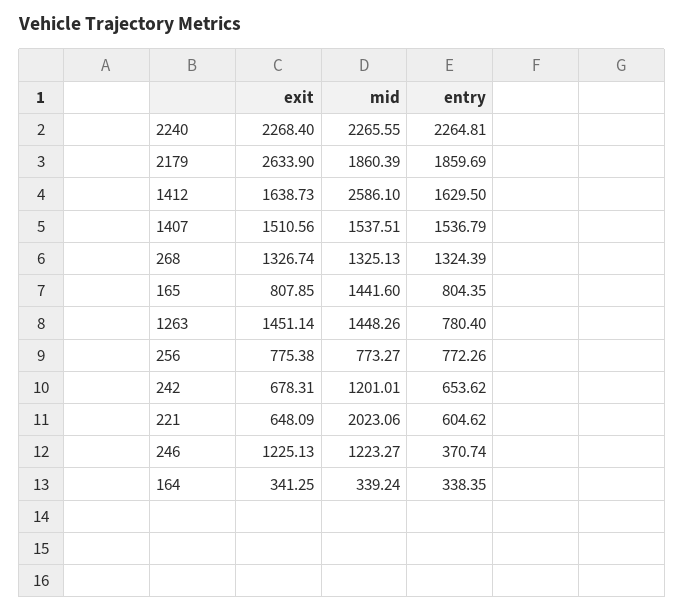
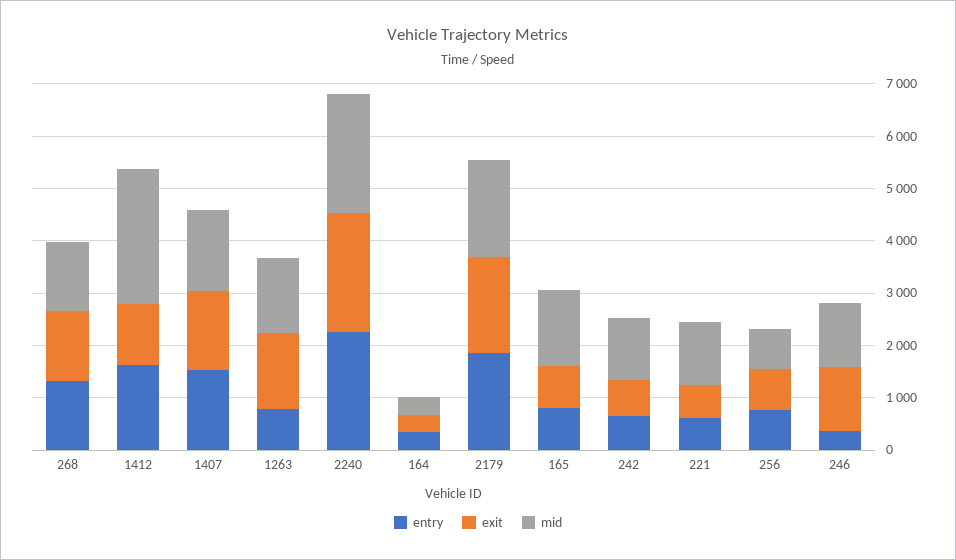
  {
    "exit": {
      "2240": 2268.4,
-     "2179": 2633.9,
+     "2179": 1800,
-     "1412": 1638.73,
+     "1412": 1200,
      "1407": 1510.56,
      "268": 1326.74,
      "165": 807.85,
      "1263": 1451.14,
      "256": 775.38,
      "242": 678.31,
      "221": 648.09,
      "246": 1225.13,
      "164": 341.25
    },
    "mid": {
      "2240": 2265.55,
      "2179": 1860.39,
      "1412": 2586.1,
      "1407": 1537.51,
      "268": 1325.13,
      "165": 1441.6,
      "1263": 1448.26,
      "256": 773.27,
      "242": 1201.01,
-     "221": 2023.06,
+     "221": 1200,
      "246": 1223.27,
      "164": 339.24
    },
    "entry": {
      "2240": 2264.81,
      "2179": 1859.69,
      "1412": 1629.5,
      "1407": 1536.79,
      "268": 1324.39,
      "165": 804.35,
      "1263": 780.4,
      "256": 772.26,
      "242": 653.62,
      "221": 604.62,
      "246": 370.74,
      "164": 338.35
    }
  }

